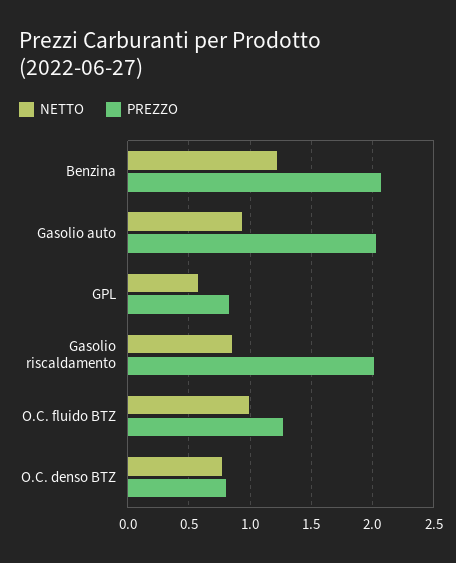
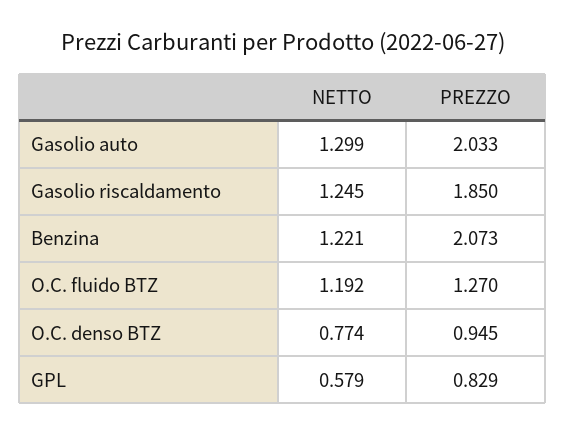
  {
    "NETTO": {
      "Benzina": 1.221,
-     "Gasolio auto": 0.95,
+     "Gasolio auto": 1.299,
      "GPL": 0.579,
-     "Gasolio riscaldamento": 0.85,
+     "Gasolio riscaldamento": 1.245,
-     "O.C. fluido BTZ": 1,
+     "O.C. fluido BTZ": 1.192,
      "O.C. denso BTZ": 0.774
    },
    "PREZZO": {
      "Benzina": 2.073,
      "Gasolio auto": 2.033,
      "GPL": 0.829,
-     "Gasolio riscaldamento": 2,
+     "Gasolio riscaldamento": 1.85,
      "O.C. fluido BTZ": 1.27,
-     "O.C. denso BTZ": 0.8
+     "O.C. denso BTZ": 0.945
    }
  }

